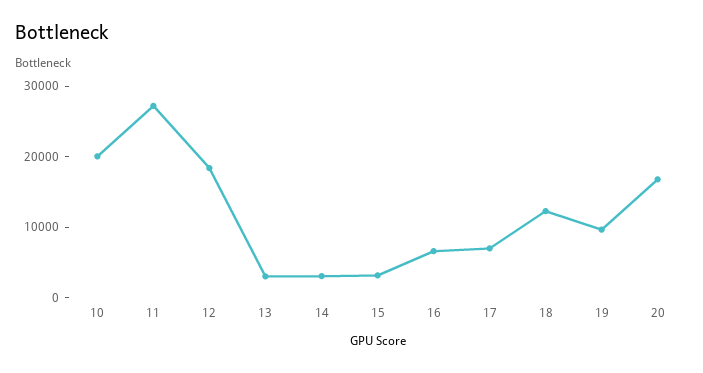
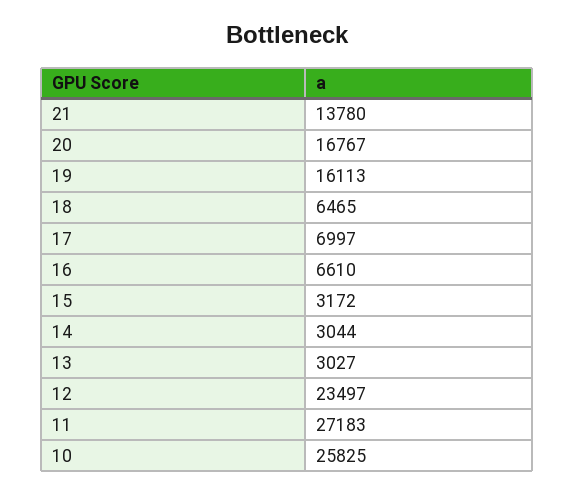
  {
-   "10": 20000,
+   "10": 25825,
    "11": 27183,
-   "12": 18000,
+   "12": 23497,
    "13": 3027,
    "14": 3044,
    "15": 3172,
    "16": 6610,
    "17": 6997,
-   "18": 12000,
+   "18": 6465,
-   "19": 10000,
+   "19": 16113,
-   "20": 16767
+   "20": 16767,
+   "21": 13780
  }

